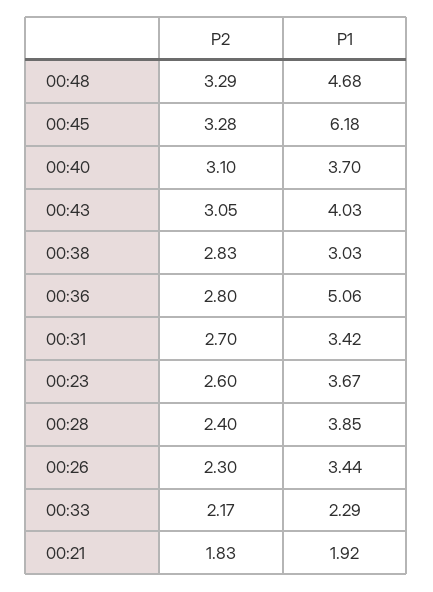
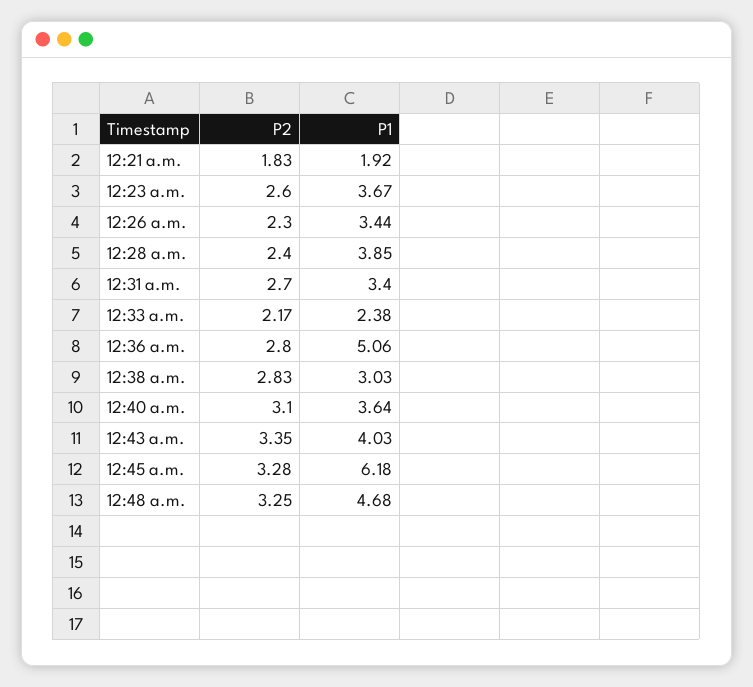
  {
    "P2": {
-     "00:48": 3.29,
+     "00:48": 3.25,
      "00:45": 3.28,
      "00:40": 3.1,
-     "00:43": 3.05,
+     "00:43": 3.35,
      "00:38": 2.83,
      "00:36": 2.8,
      "00:31": 2.7,
      "00:23": 2.6,
      "00:28": 2.4,
      "00:26": 2.3,
      "00:33": 2.17,
      "00:21": 1.83
    },
    "P1": {
      "00:48": 4.68,
      "00:45": 6.18,
-     "00:40": 3.7,
+     "00:40": 3.64,
      "00:43": 4.03,
      "00:38": 3.03,
      "00:36": 5.06,
-     "00:31": 3.42,
+     "00:31": 3.4,
      "00:23": 3.67,
      "00:28": 3.85,
      "00:26": 3.44,
-     "00:33": 2.29,
+     "00:33": 2.38,
      "00:21": 1.92
    }
  }

